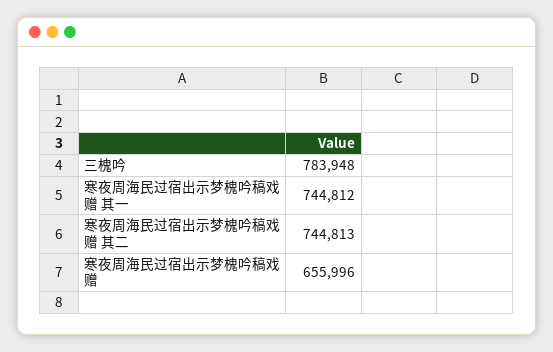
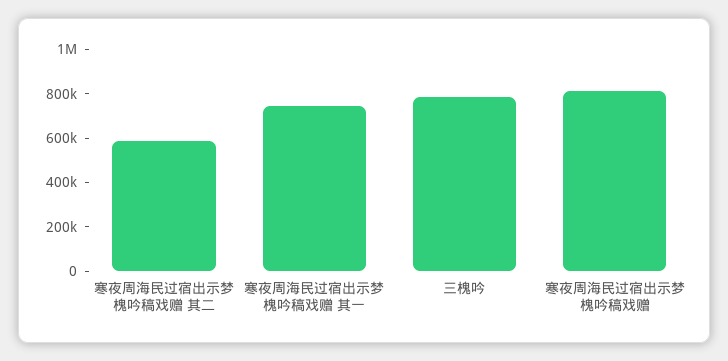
  {
    "三槐吟": 783948,
    "寒夜周海民过宿出示梦槐吟稿戏赠 其一": 744812,
-   "寒夜周海民过宿出示梦槐吟稿戏赠 其二": 744813,
+   "寒夜周海民过宿出示梦槐吟稿戏赠 其二": 600000,
-   "寒夜周海民过宿出示梦槐吟稿戏赠": 655996
+   "寒夜周海民过宿出示梦槐吟稿戏赠": 800000
  }

